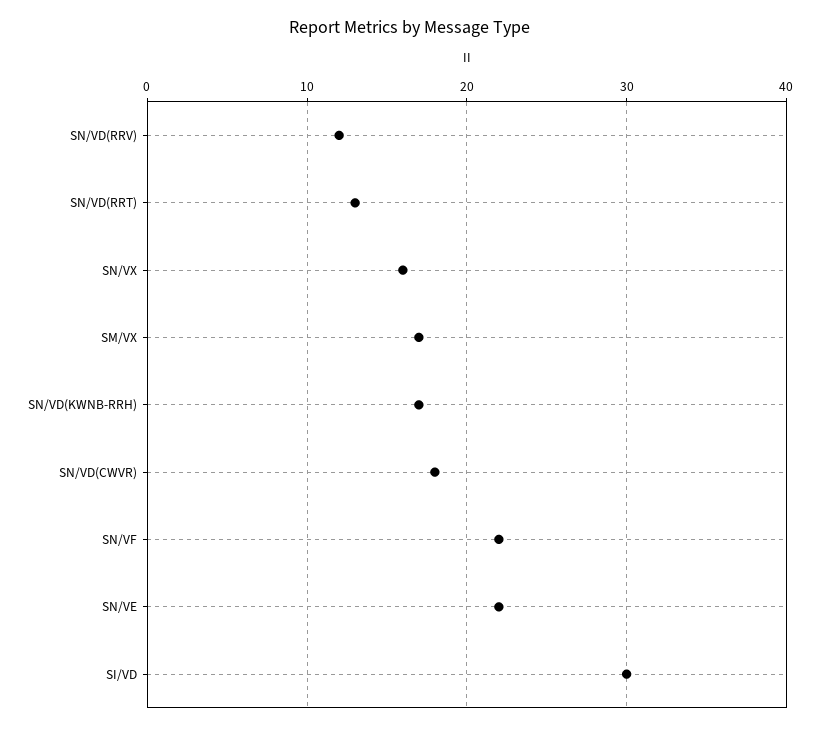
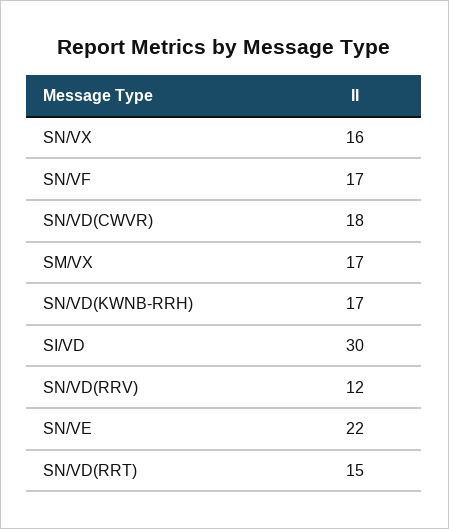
  {
    "SN/VD(RRV)": 12,
-   "SN/VD(RRT)": 13,
+   "SN/VD(RRT)": 15,
    "SN/VX": 16,
    "SM/VX": 17,
    "SN/VD(KWNB-RRH)": 17,
    "SN/VD(CWVR)": 18,
-   "SN/VF": 22,
+   "SN/VF": 17,
    "SN/VE": 22,
    "SI/VD": 30
  }

